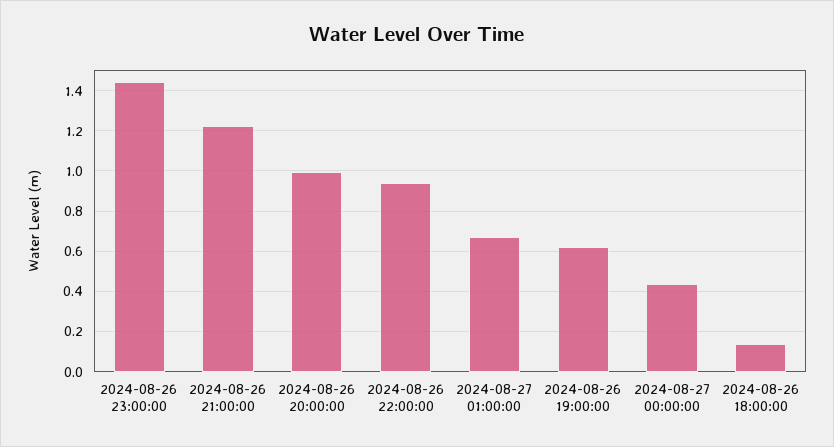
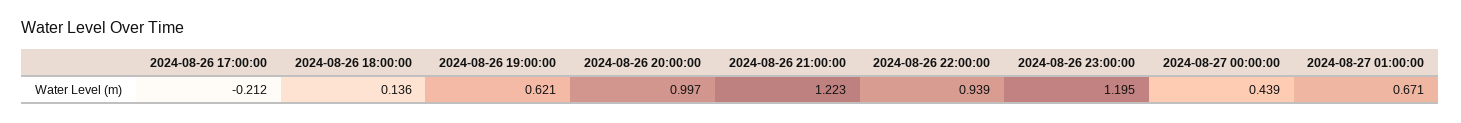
  {
-   "2024-08-26 23:00:00": 1.45,
+   "2024-08-26 23:00:00": 1.195,
    "2024-08-26 21:00:00": 1.223,
    "2024-08-26 20:00:00": 0.997,
    "2024-08-26 22:00:00": 0.939,
    "2024-08-27 01:00:00": 0.671,
    "2024-08-26 19:00:00": 0.621,
    "2024-08-27 00:00:00": 0.439,
-   "2024-08-26 18:00:00": 0.136
+   "2024-08-26 18:00:00": 0.136,
+   "2024-08-26 17:00:00": -0.212
  }

